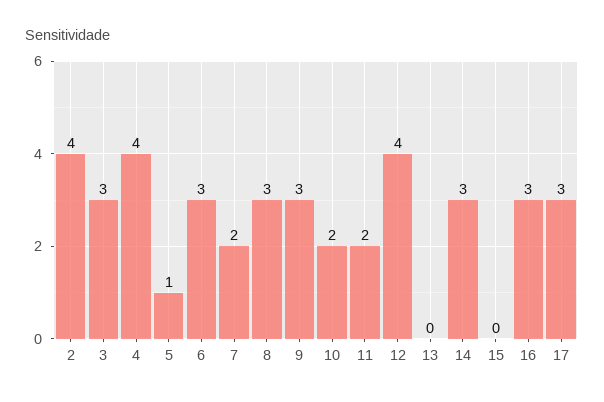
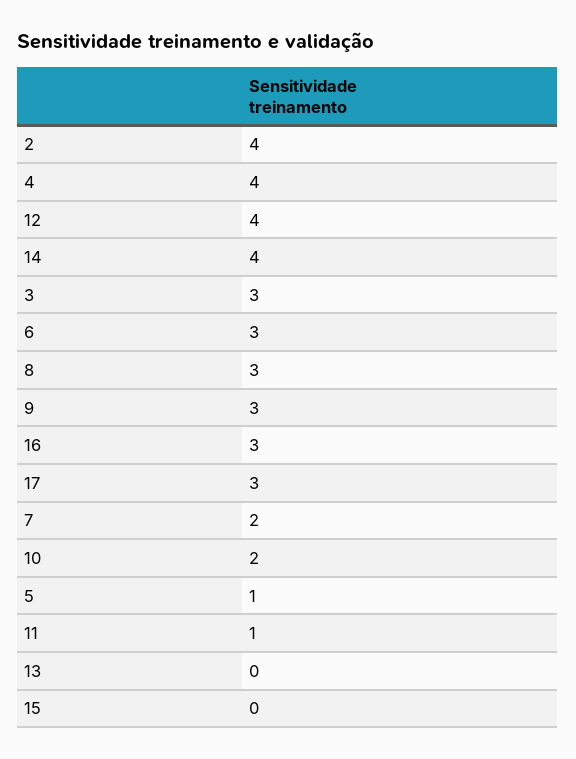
  {
    "2": 4,
    "3": 3,
    "4": 4,
    "5": 1,
    "6": 3,
    "7": 2,
    "8": 3,
    "9": 3,
    "10": 2,
-   "11": 2,
+   "11": 1,
    "12": 4,
    "13": 0,
-   "14": 3,
+   "14": 4,
    "15": 0,
    "16": 3,
    "17": 3
  }

